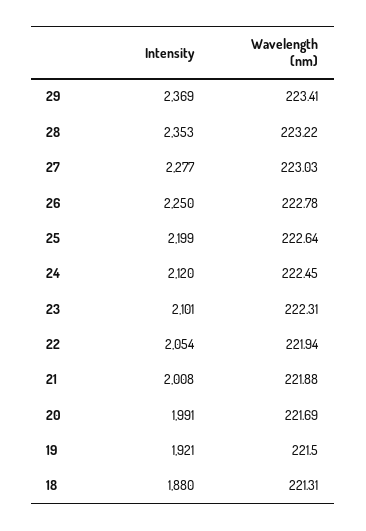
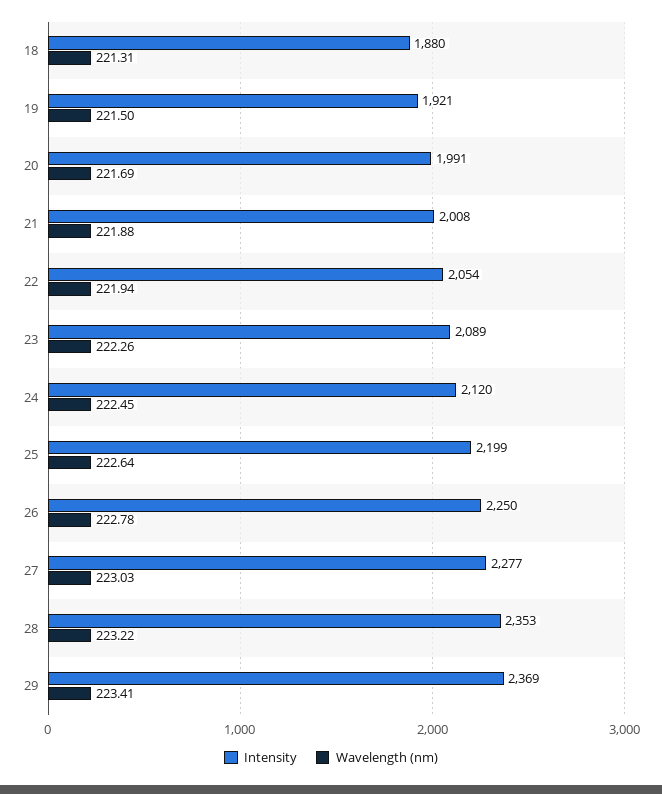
  {
    "Intensity": {
      "29": 2369,
      "28": 2353,
      "27": 2277,
      "26": 2250,
      "25": 2199,
      "24": 2120,
-     "23": 2101,
+     "23": 2089,
      "22": 2054,
      "21": 2008,
      "20": 1991,
      "19": 1921,
      "18": 1880
    },
    "Wavelength (nm)": {
      "29": 223.41,
      "28": 223.22,
      "27": 223.03,
      "26": 222.78,
      "25": 222.64,
      "24": 222.45,
-     "23": 222.31,
+     "23": 222.26,
      "22": 221.94,
      "21": 221.88,
      "20": 221.69,
      "19": 221.5,
      "18": 221.31
    }
  }

